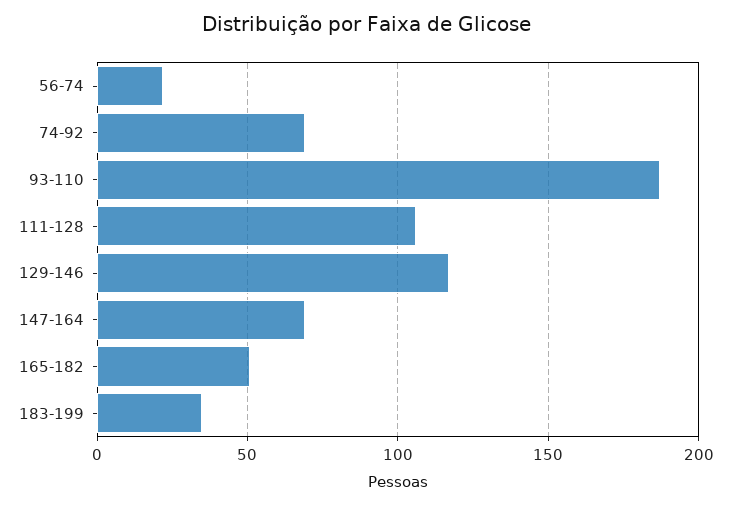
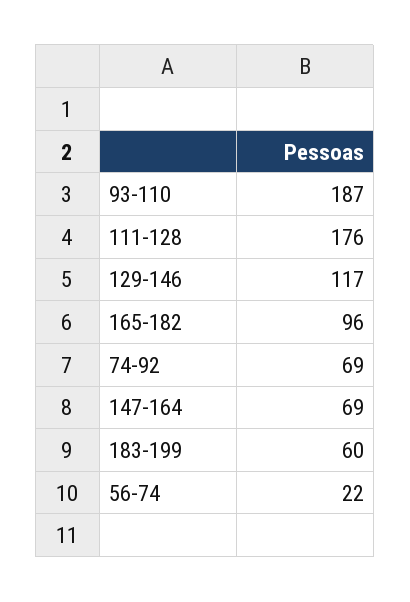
  {
    "56-74": 22,
    "74-92": 69,
    "93-110": 187,
-   "111-128": 105,
+   "111-128": 176,
    "129-146": 117,
    "147-164": 69,
-   "165-182": 50,
+   "165-182": 96,
-   "183-199": 35
+   "183-199": 60
  }

